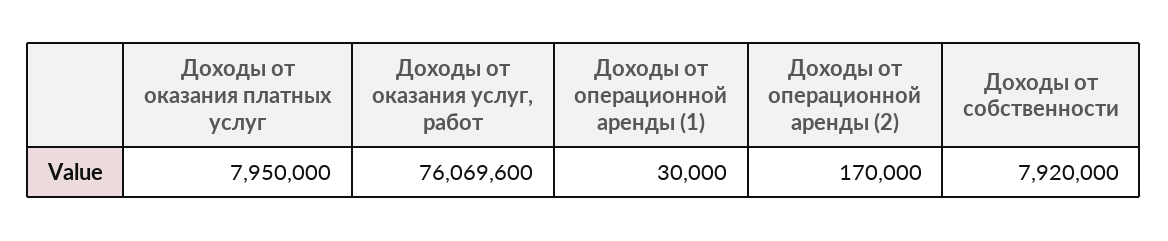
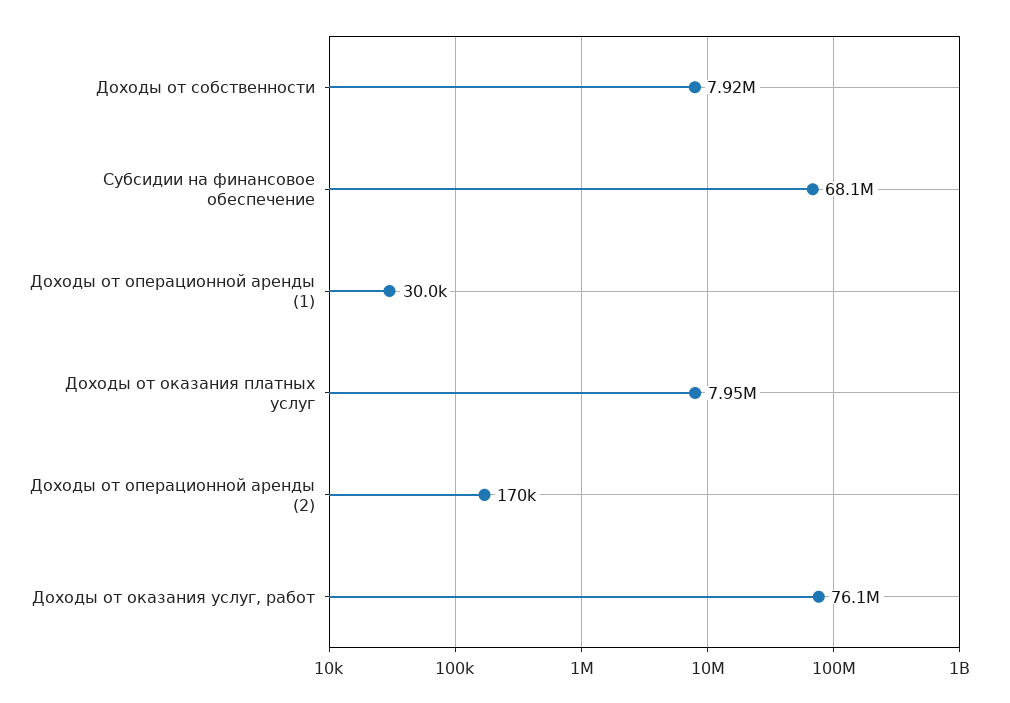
  {
    "Доходы от оказания платных услуг": 7950000,
    "Доходы от оказания услуг, работ": 76069600,
    "Доходы от операционной аренды (1)": 30000,
    "Доходы от операционной аренды (2)": 170000,
-   "Доходы от собственности": 7920000
+   "Доходы от собственности": 7920000,
+   "Субсидии на финансовое обеспечение": 68100000
  }

